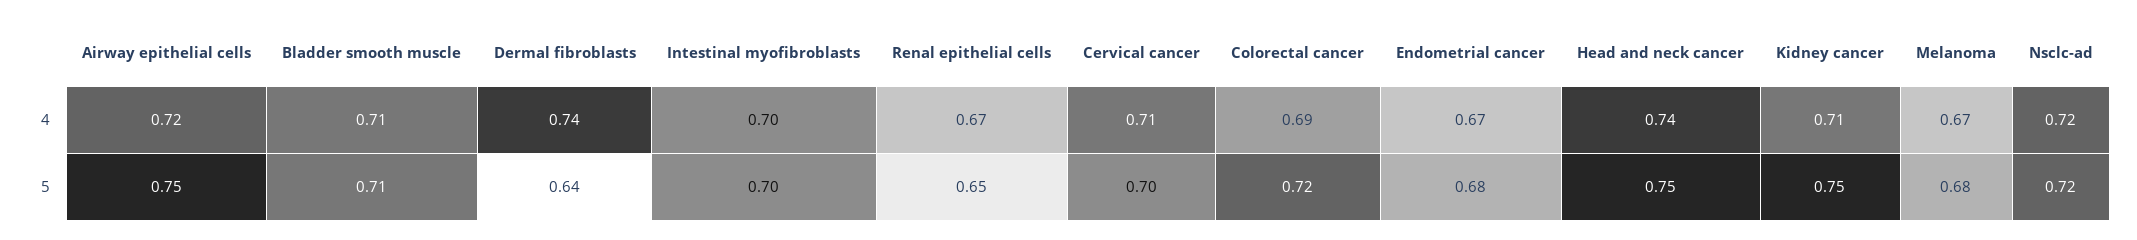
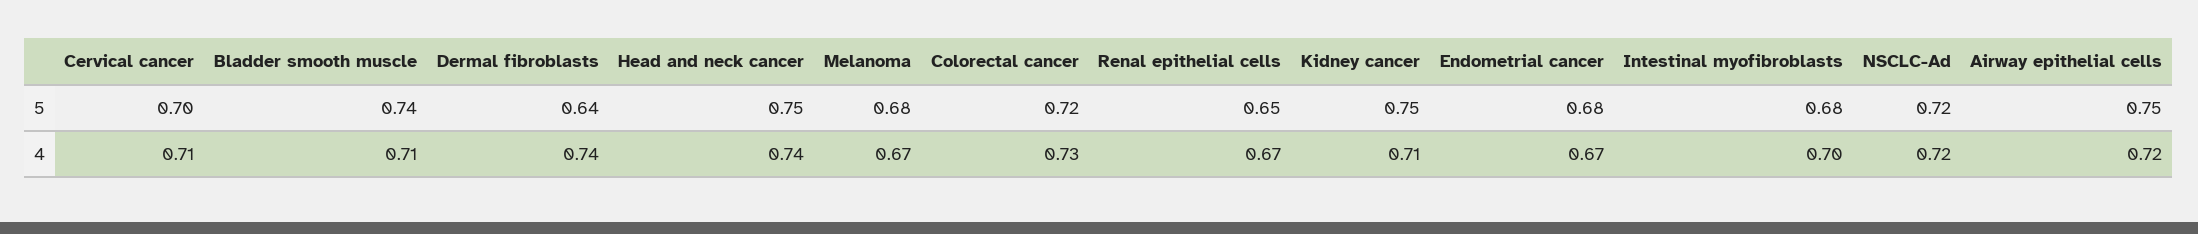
  {
    "Airway epithelial cells": {
      "4": 0.72,
      "5": 0.75
    },
    "Bladder smooth muscle": {
      "4": 0.71,
-     "5": 0.71
+     "5": 0.74
    },
    "Dermal fibroblasts": {
      "4": 0.74,
      "5": 0.64
    },
    "Intestinal myofibroblasts": {
      "4": 0.7,
-     "5": 0.7
+     "5": 0.68
    },
    "Renal epithelial cells": {
      "4": 0.67,
      "5": 0.65
    },
    "Cervical cancer": {
      "4": 0.71,
      "5": 0.7
    },
    "Colorectal cancer": {
-     "4": 0.69,
+     "4": 0.73,
      "5": 0.72
    },
    "Endometrial cancer": {
      "4": 0.67,
      "5": 0.68
    },
    "Head and neck cancer": {
      "4": 0.74,
      "5": 0.75
    },
    "Kidney cancer": {
      "4": 0.71,
      "5": 0.75
    },
    "Melanoma": {
      "4": 0.67,
      "5": 0.68
    },
    "Nsclc-ad": {
      "4": 0.72,
      "5": 0.72
    }
  }

